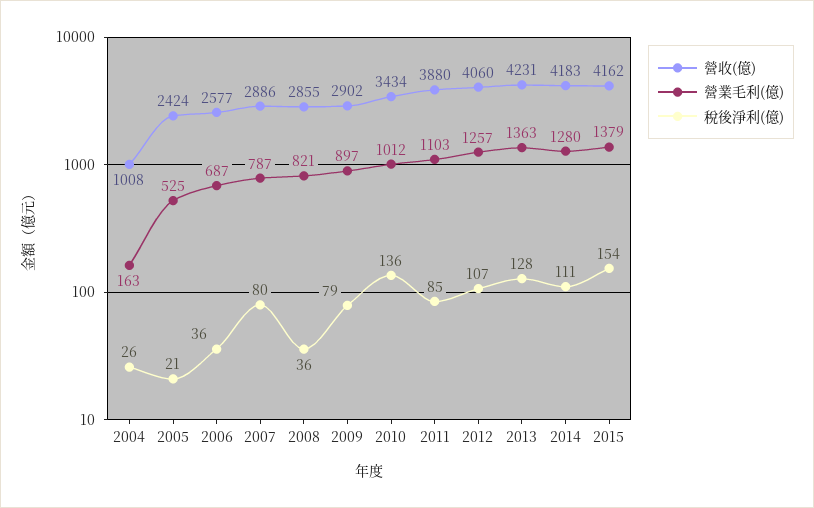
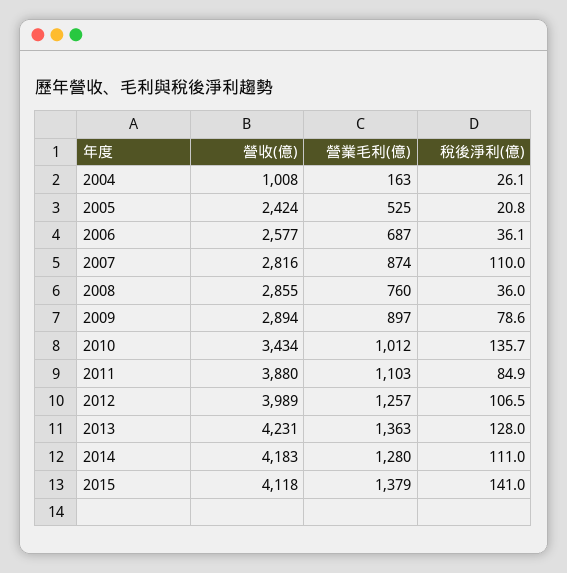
  {
    "營收(億)": {
      "2004": 1008,
      "2005": 2424,
      "2006": 2577,
-     "2007": 2886,
+     "2007": 2816,
      "2008": 2855,
-     "2009": 2902,
+     "2009": 2894,
      "2010": 3434,
      "2011": 3880,
-     "2012": 4060,
+     "2012": 3989,
      "2013": 4231,
      "2014": 4183,
-     "2015": 4162
+     "2015": 4118
    },
    "營業毛利(億)": {
      "2004": 163,
      "2005": 525,
      "2006": 687,
-     "2007": 787,
+     "2007": 874,
-     "2008": 821,
+     "2008": 760,
      "2009": 897,
      "2010": 1012,
      "2011": 1103,
      "2012": 1257,
      "2013": 1363,
      "2014": 1280,
      "2015": 1379
    },
    "稅後淨利(億)": {
      "2004": 26.1,
      "2005": 20.8,
      "2006": 36.1,
-     "2007": 80,
+     "2007": 110,
      "2008": 36,
      "2009": 78.6,
      "2010": 135.7,
      "2011": 84.9,
      "2012": 106.5,
      "2013": 128,
      "2014": 111,
-     "2015": 154
+     "2015": 141
    }
  }

